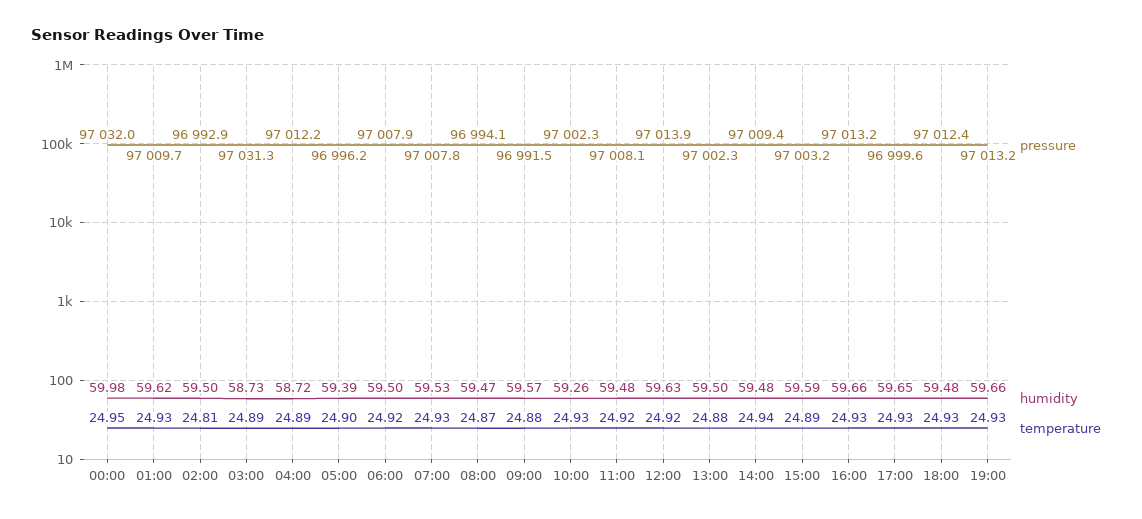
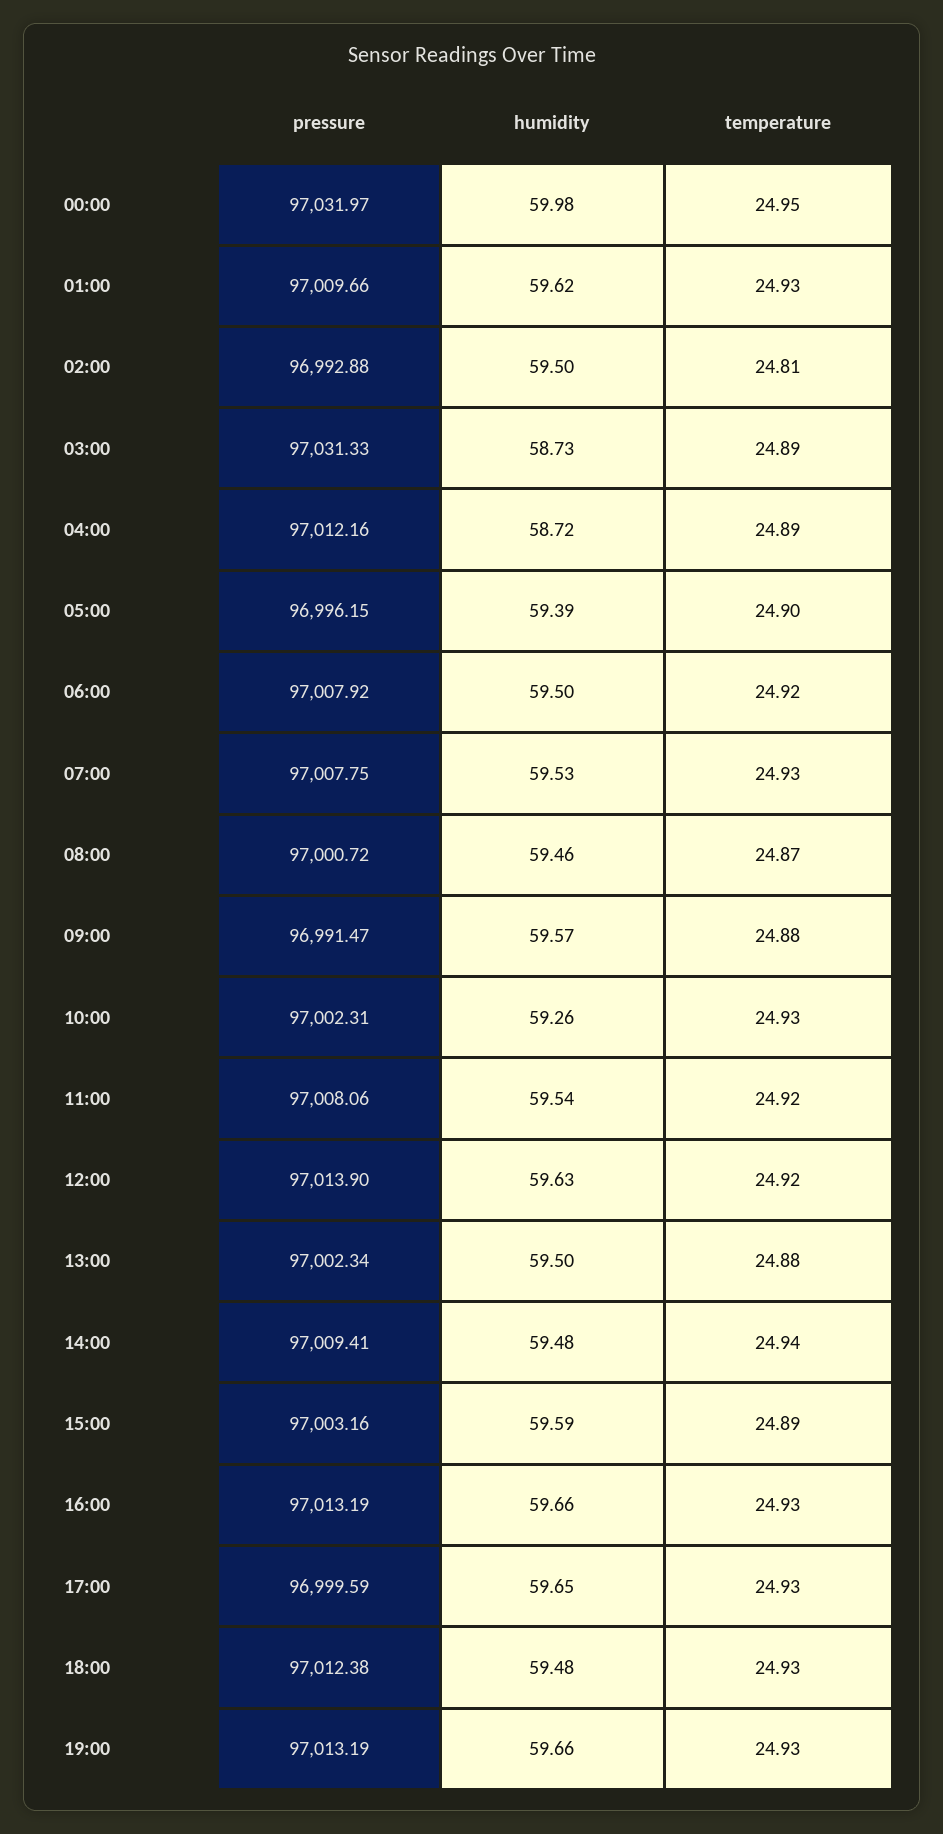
  {
    "pressure": {
      "00:00": 97031.97,
      "01:00": 97009.66,
      "02:00": 96992.88,
      "03:00": 97031.33,
      "04:00": 97012.16,
      "05:00": 96996.15,
      "06:00": 97007.92,
      "07:00": 97007.75,
-     "08:00": 96994.1,
+     "08:00": 97000.72,
      "09:00": 96991.47,
      "10:00": 97002.31,
      "11:00": 97008.06,
      "12:00": 97013.9,
      "13:00": 97002.34,
      "14:00": 97009.41,
      "15:00": 97003.16,
      "16:00": 97013.19,
      "17:00": 96999.59,
      "18:00": 97012.38,
      "19:00": 97013.19
    },
    "humidity": {
      "00:00": 59.98,
      "01:00": 59.62,
      "02:00": 59.5,
      "03:00": 58.73,
      "04:00": 58.72,
      "05:00": 59.39,
      "06:00": 59.5,
      "07:00": 59.53,
-     "08:00": 59.47,
+     "08:00": 59.46,
      "09:00": 59.57,
      "10:00": 59.26,
-     "11:00": 59.48,
+     "11:00": 59.54,
      "12:00": 59.63,
      "13:00": 59.5,
      "14:00": 59.48,
      "15:00": 59.59,
      "16:00": 59.66,
      "17:00": 59.65,
      "18:00": 59.48,
      "19:00": 59.66
    },
    "temperature": {
      "00:00": 24.95,
      "01:00": 24.93,
      "02:00": 24.81,
      "03:00": 24.89,
      "04:00": 24.89,
      "05:00": 24.9,
      "06:00": 24.92,
      "07:00": 24.93,
      "08:00": 24.87,
      "09:00": 24.88,
      "10:00": 24.93,
      "11:00": 24.92,
      "12:00": 24.92,
      "13:00": 24.88,
      "14:00": 24.94,
      "15:00": 24.89,
      "16:00": 24.93,
      "17:00": 24.93,
      "18:00": 24.93,
      "19:00": 24.93
    }
  }

